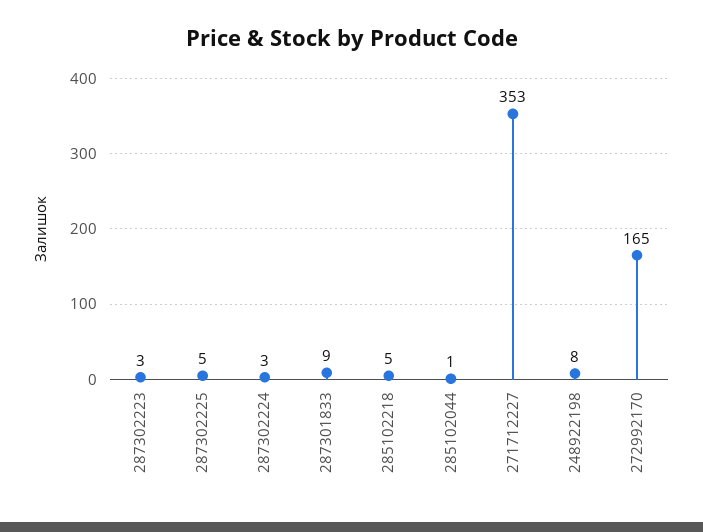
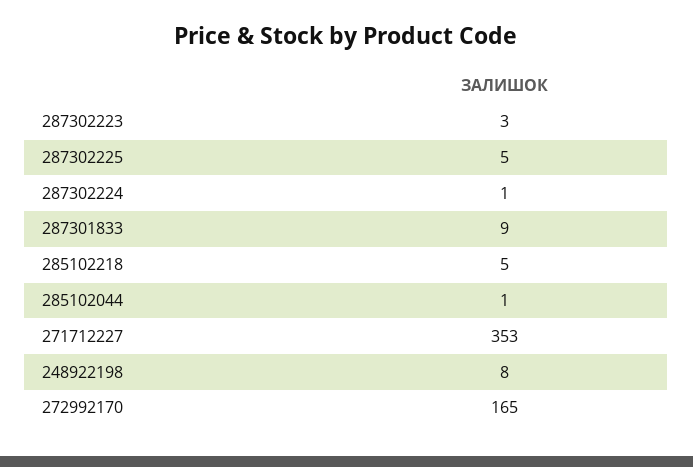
  {
    "287302223": 3,
    "287302225": 5,
-   "287302224": 3,
+   "287302224": 1,
    "287301833": 9,
    "285102218": 5,
    "285102044": 1,
    "271712227": 353,
    "248922198": 8,
    "272992170": 165
  }

